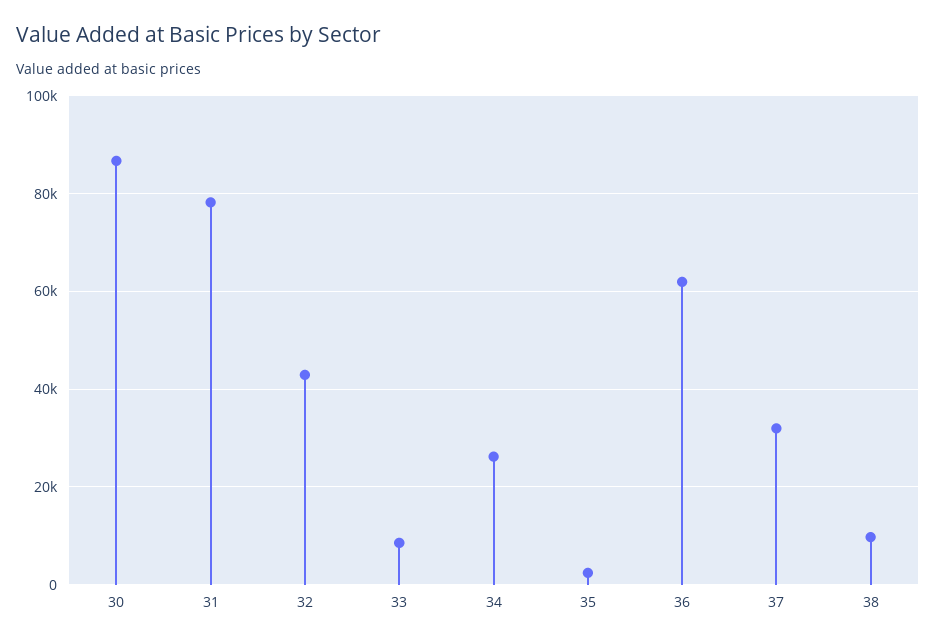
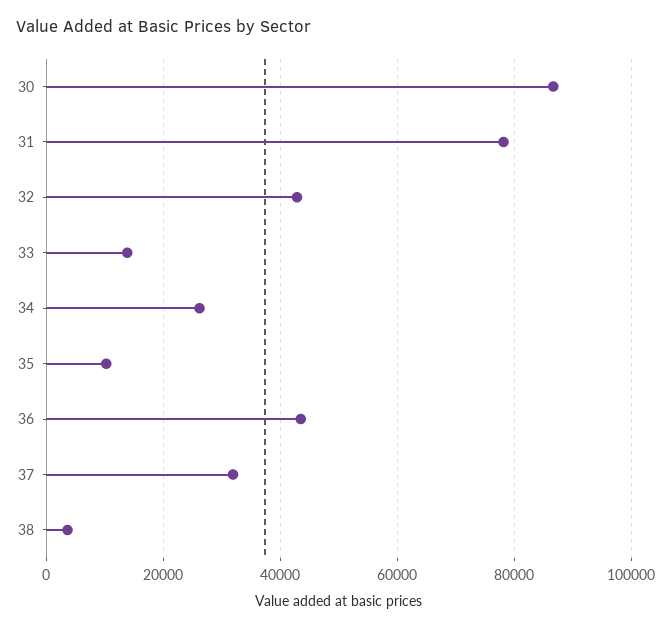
  {
    "30": 86000,
    "31": 78000,
    "32": 42000,
-   "33": 8000,
+   "33": 14000,
    "34": 26000,
-   "35": 2000,
+   "35": 10000,
-   "36": 62000,
+   "36": 44000,
    "37": 32000,
-   "38": 10000
+   "38": 4000
  }

